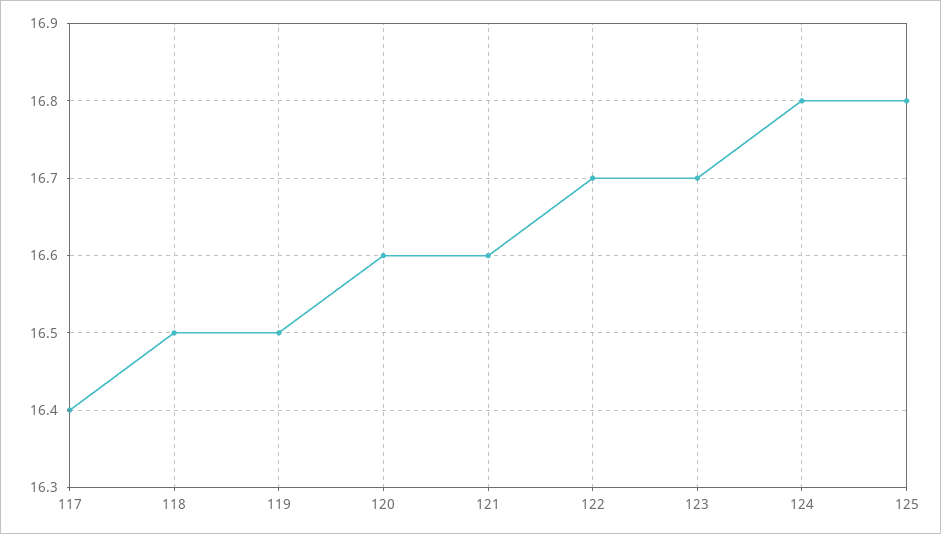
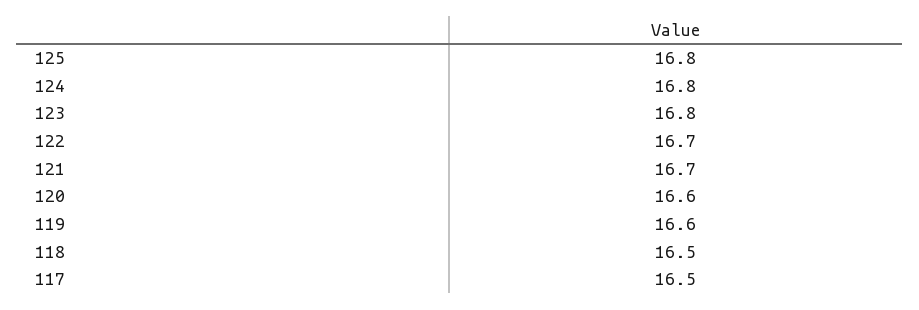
  {
-   "117": 16.4,
+   "117": 16.5,
    "118": 16.5,
-   "119": 16.5,
+   "119": 16.6,
    "120": 16.6,
-   "121": 16.6,
+   "121": 16.7,
    "122": 16.7,
-   "123": 16.7,
+   "123": 16.8,
    "124": 16.8,
    "125": 16.8
  }

